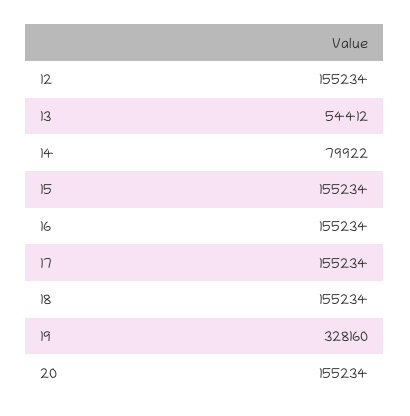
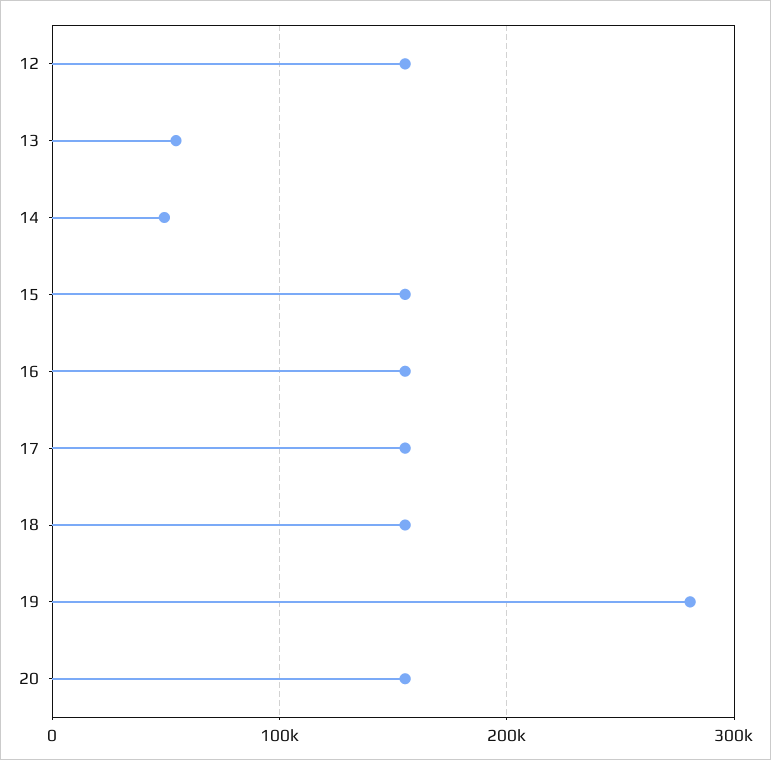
  {
    "12": 155234,
    "13": 54412,
-   "14": 79922,
+   "14": 50000,
    "15": 155234,
    "16": 155234,
    "17": 155234,
    "18": 155234,
-   "19": 328160,
+   "19": 280000,
    "20": 155234
  }

